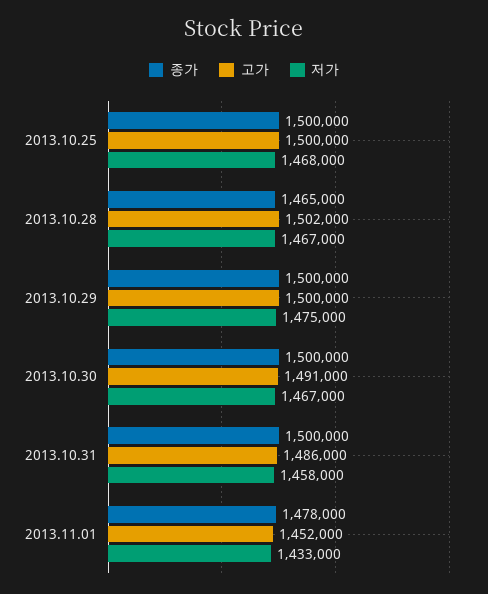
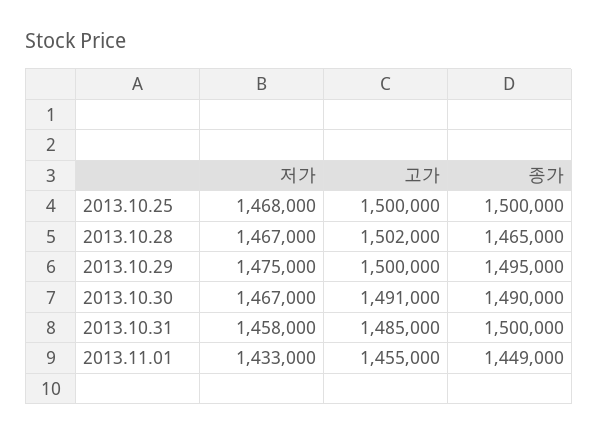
  {
    "종가": {
      "2013.10.25": 1500000,
      "2013.10.28": 1465000,
-     "2013.10.29": 1500000,
+     "2013.10.29": 1495000,
-     "2013.10.30": 1500000,
+     "2013.10.30": 1490000,
      "2013.10.31": 1500000,
-     "2013.11.01": 1478000
+     "2013.11.01": 1449000
    },
    "고가": {
      "2013.10.25": 1500000,
      "2013.10.28": 1502000,
      "2013.10.29": 1500000,
      "2013.10.30": 1491000,
-     "2013.10.31": 1486000,
+     "2013.10.31": 1485000,
-     "2013.11.01": 1452000
+     "2013.11.01": 1455000
    },
    "저가": {
      "2013.10.25": 1468000,
      "2013.10.28": 1467000,
      "2013.10.29": 1475000,
      "2013.10.30": 1467000,
      "2013.10.31": 1458000,
      "2013.11.01": 1433000
    }
  }

